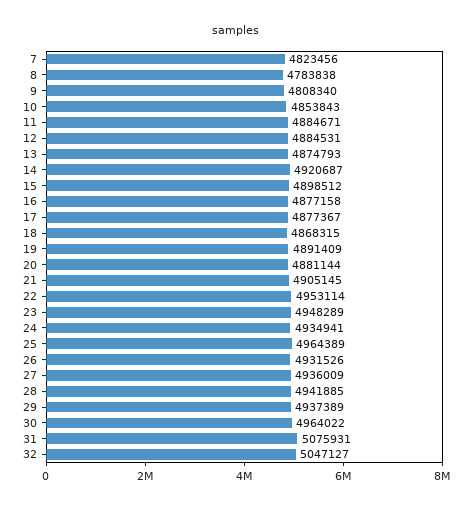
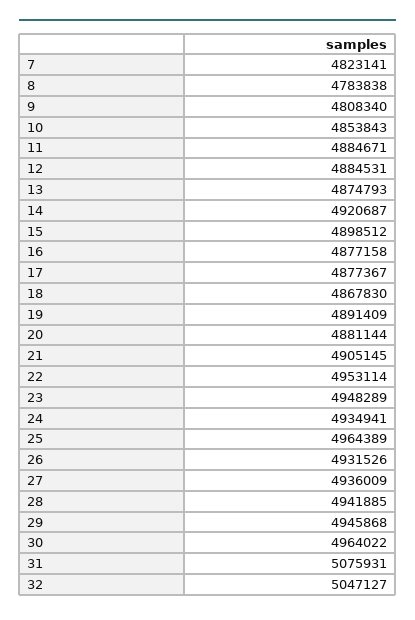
  {
-   "7": 4823456,
+   "7": 4823141,
    "8": 4783838,
    "9": 4808340,
    "10": 4853843,
    "11": 4884671,
    "12": 4884531,
    "13": 4874793,
    "14": 4920687,
    "15": 4898512,
    "16": 4877158,
    "17": 4877367,
-   "18": 4868315,
+   "18": 4867830,
    "19": 4891409,
    "20": 4881144,
    "21": 4905145,
    "22": 4953114,
    "23": 4948289,
    "24": 4934941,
    "25": 4964389,
    "26": 4931526,
    "27": 4936009,
    "28": 4941885,
-   "29": 4937389,
+   "29": 4945868,
    "30": 4964022,
    "31": 5075931,
    "32": 5047127
  }

